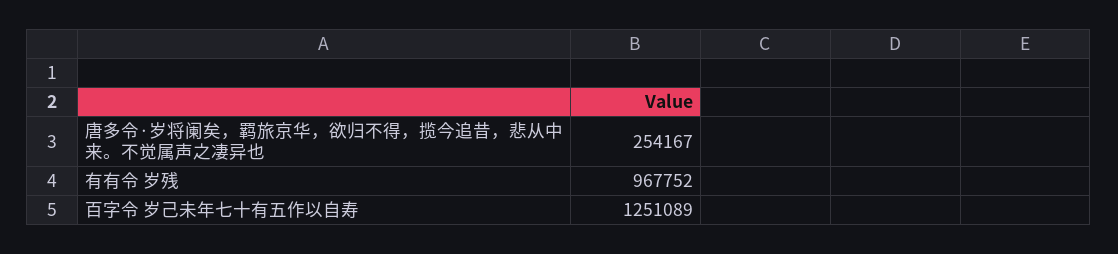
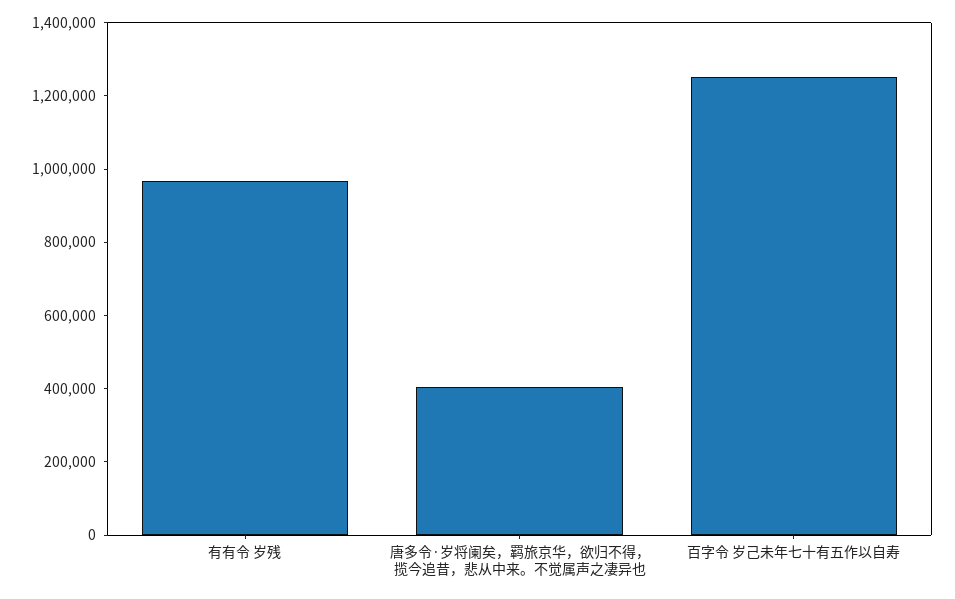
  {
-   "唐多令·岁将阑矣，羁旅京华，欲归不得，揽今追昔，悲从中来。不觉属声之凄异也": 254167,
+   "唐多令·岁将阑矣，羁旅京华，欲归不得，揽今追昔，悲从中来。不觉属声之凄异也": 400000,
    "有有令 岁残": 967752,
    "百字令 岁己未年七十有五作以自寿": 1251089
  }

